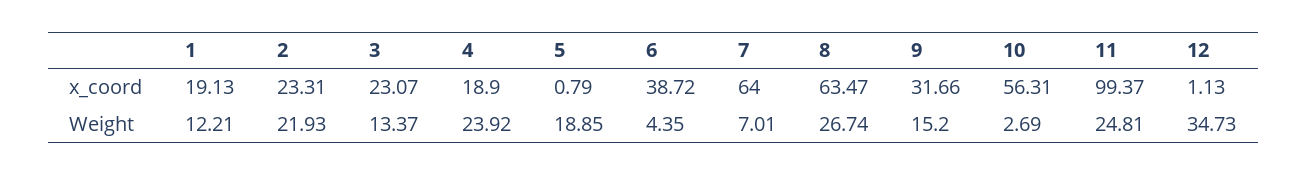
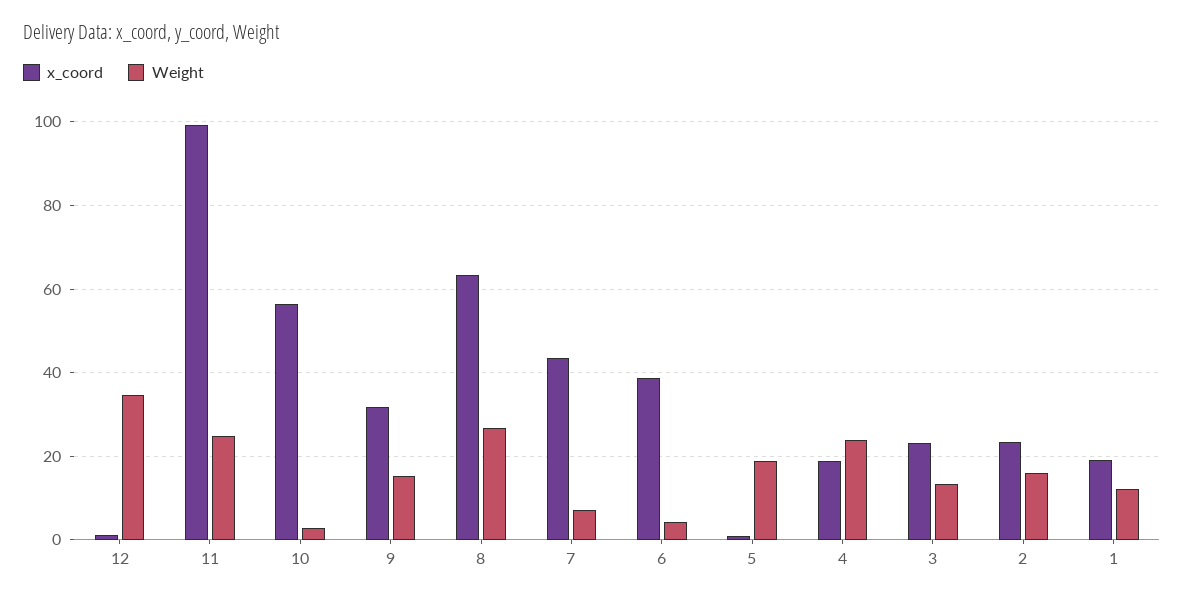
  {
    "x_coord": {
      "1": 19.13,
      "2": 23.31,
      "3": 23.07,
      "4": 18.9,
      "5": 0.79,
      "6": 38.72,
-     "7": 64,
+     "7": 44,
      "8": 63.47,
      "9": 31.66,
      "10": 56.31,
      "11": 99.37,
      "12": 1.13
    },
    "Weight": {
      "1": 12.21,
-     "2": 21.93,
+     "2": 16,
      "3": 13.37,
      "4": 23.92,
      "5": 18.85,
      "6": 4.35,
      "7": 7.01,
      "8": 26.74,
      "9": 15.2,
      "10": 2.69,
      "11": 24.81,
      "12": 34.73
    }
  }

